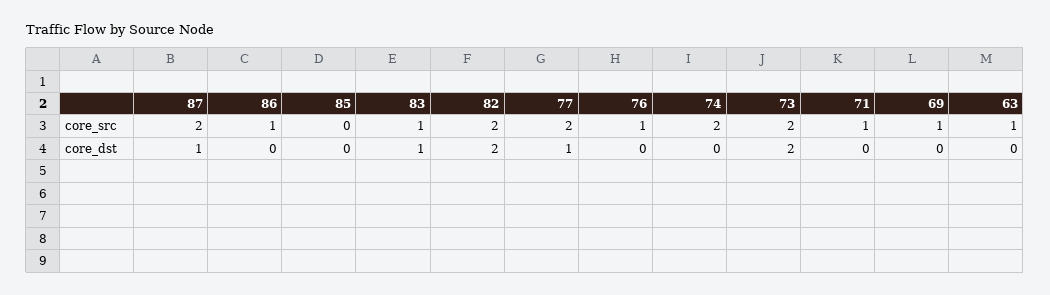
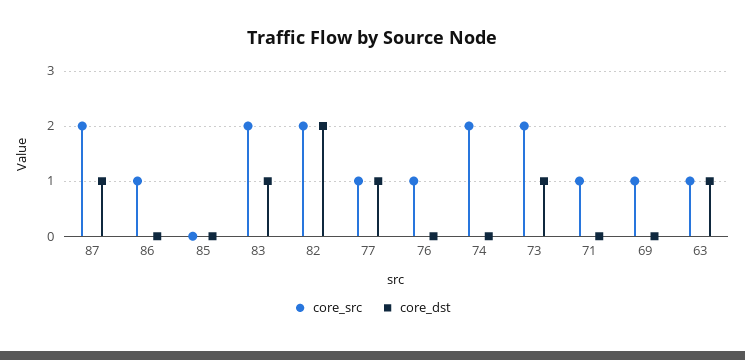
  {
    "core_src": {
      "87": 2,
      "86": 1,
      "85": 0,
-     "83": 1,
+     "83": 2,
      "82": 2,
-     "77": 2,
+     "77": 1,
      "76": 1,
      "74": 2,
      "73": 2,
      "71": 1,
      "69": 1,
      "63": 1
    },
    "core_dst": {
      "87": 1,
      "86": 0,
      "85": 0,
      "83": 1,
      "82": 2,
      "77": 1,
      "76": 0,
      "74": 0,
-     "73": 2,
+     "73": 1,
      "71": 0,
      "69": 0,
-     "63": 0
+     "63": 1
    }
  }

